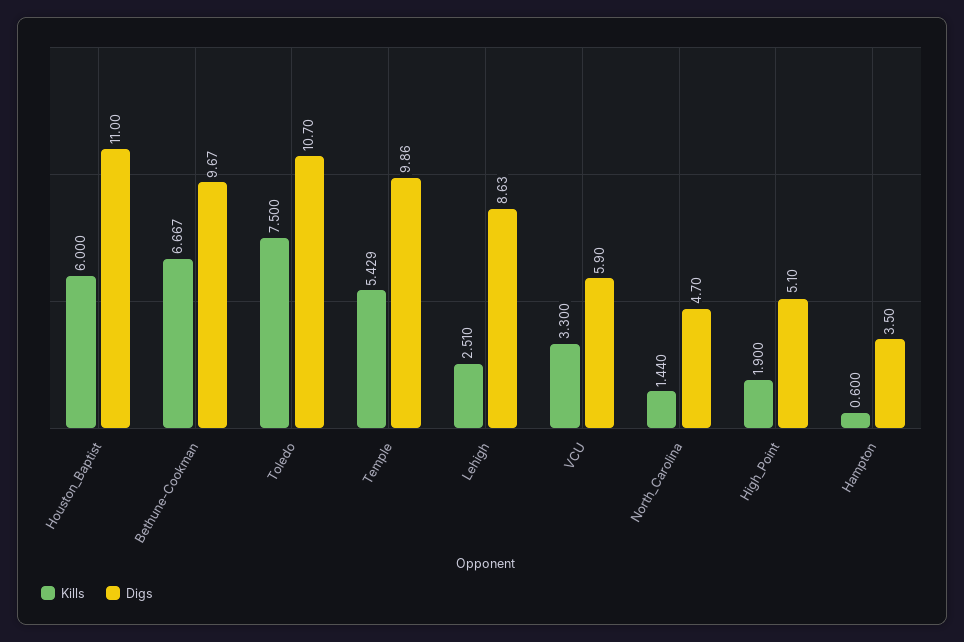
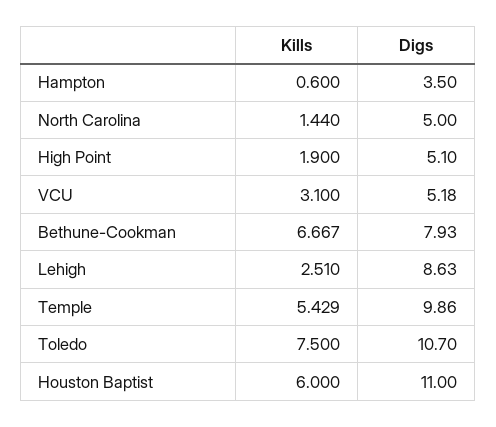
  {
    "Kills": {
      "Houston_Baptist": 6,
      "Bethune-Cookman": 6.667,
      "Toledo": 7.5,
      "Temple": 5.429,
      "Lehigh": 2.51,
-     "VCU": 3.3,
+     "VCU": 3.1,
      "North_Carolina": 1.44,
      "High_Point": 1.9,
      "Hampton": 0.6
    },
    "Digs": {
      "Houston_Baptist": 11,
-     "Bethune-Cookman": 9.67,
+     "Bethune-Cookman": 7.93,
      "Toledo": 10.7,
      "Temple": 9.86,
      "Lehigh": 8.63,
-     "VCU": 5.9,
+     "VCU": 5.18,
-     "North_Carolina": 4.7,
+     "North_Carolina": 5,
      "High_Point": 5.1,
      "Hampton": 3.5
    }
  }

